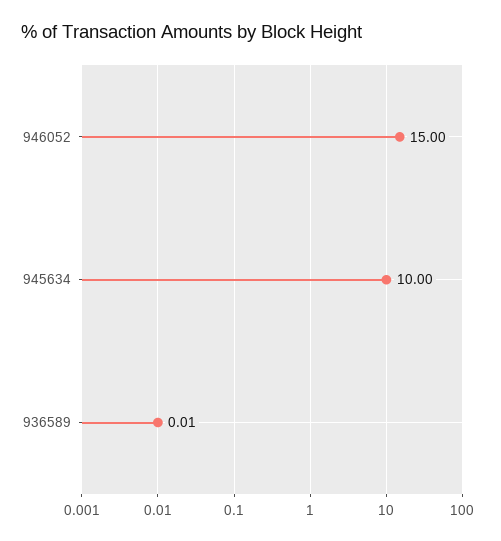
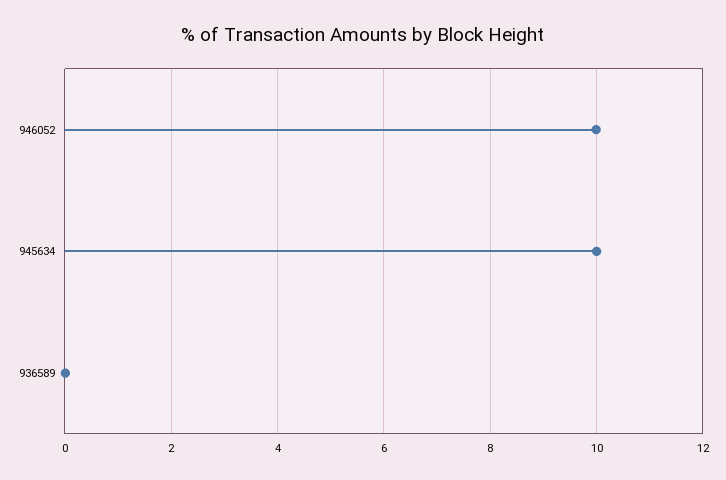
  {
-   "946052": 15,
+   "946052": 10,
    "945634": 10,
    "936589": 0.01
  }

